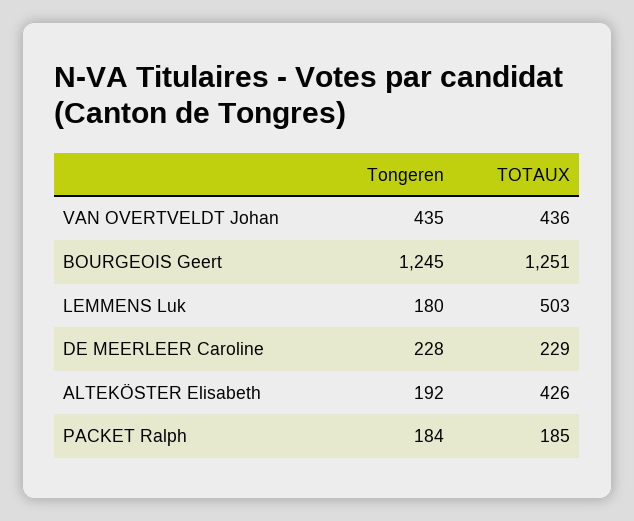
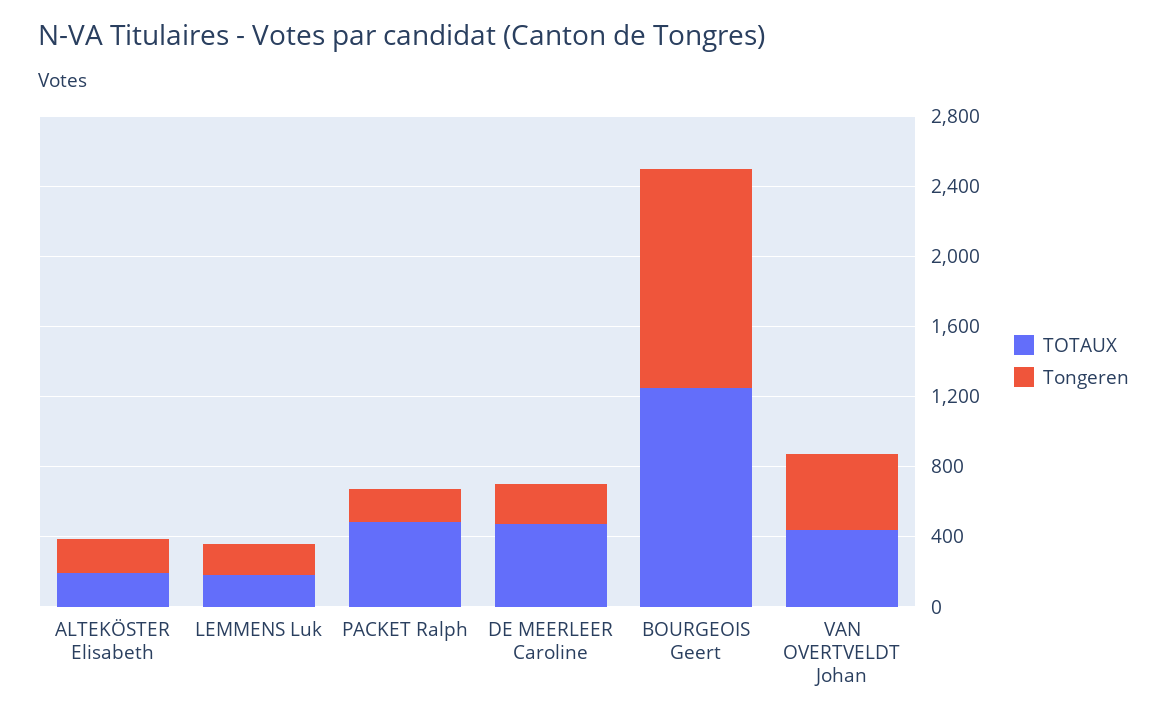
  {
    "Tongeren": {
      "VAN OVERTVELDT Johan": 435,
      "BOURGEOIS Geert": 1245,
      "LEMMENS Luk": 180,
      "DE MEERLEER Caroline": 228,
      "ALTEKÖSTER Elisabeth": 192,
      "PACKET Ralph": 184
    },
    "TOTAUX": {
      "VAN OVERTVELDT Johan": 436,
      "BOURGEOIS Geert": 1251,
-     "LEMMENS Luk": 503,
+     "LEMMENS Luk": 200,
-     "DE MEERLEER Caroline": 229,
+     "DE MEERLEER Caroline": 500,
-     "ALTEKÖSTER Elisabeth": 426,
+     "ALTEKÖSTER Elisabeth": 200,
-     "PACKET Ralph": 185
+     "PACKET Ralph": 500
    }
  }

